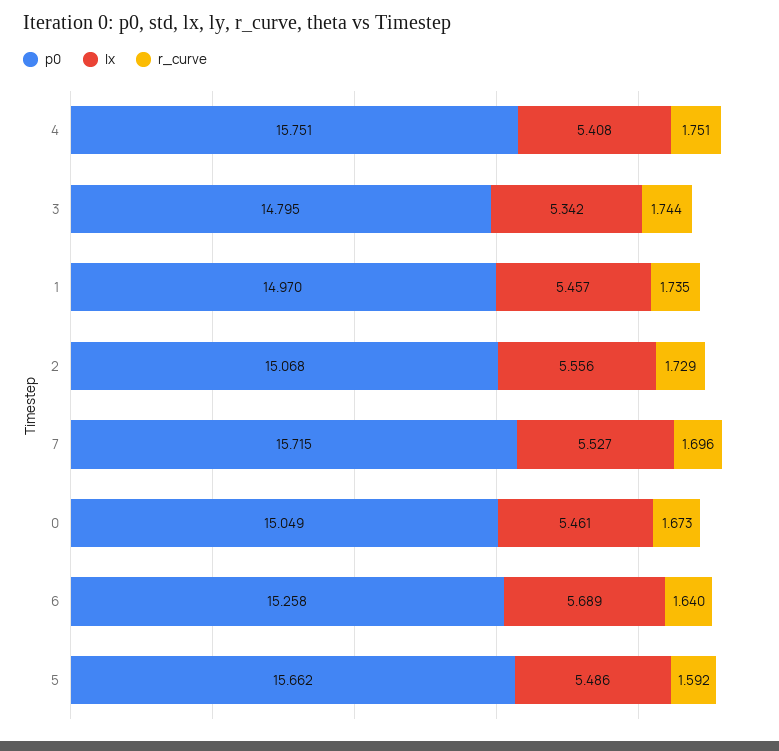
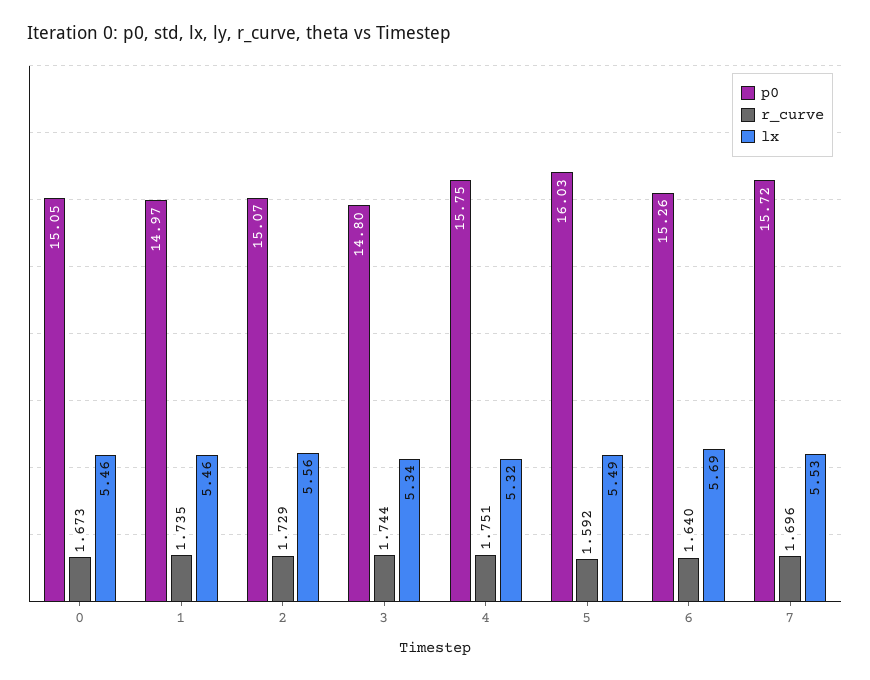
  {
    "p0": {
      "4": 15.751,
      "3": 14.795,
      "1": 14.97,
      "2": 15.068,
      "7": 15.715,
      "0": 15.049,
      "6": 15.258,
-     "5": 15.662
+     "5": 16.03
    },
    "lx": {
-     "4": 5.408,
+     "4": 5.32,
      "3": 5.342,
      "1": 5.457,
      "2": 5.556,
      "7": 5.527,
      "0": 5.461,
      "6": 5.689,
      "5": 5.486
    },
    "r_curve": {
      "4": 1.751,
      "3": 1.744,
      "1": 1.735,
      "2": 1.729,
      "7": 1.696,
      "0": 1.673,
      "6": 1.64,
      "5": 1.592
    }
  }

